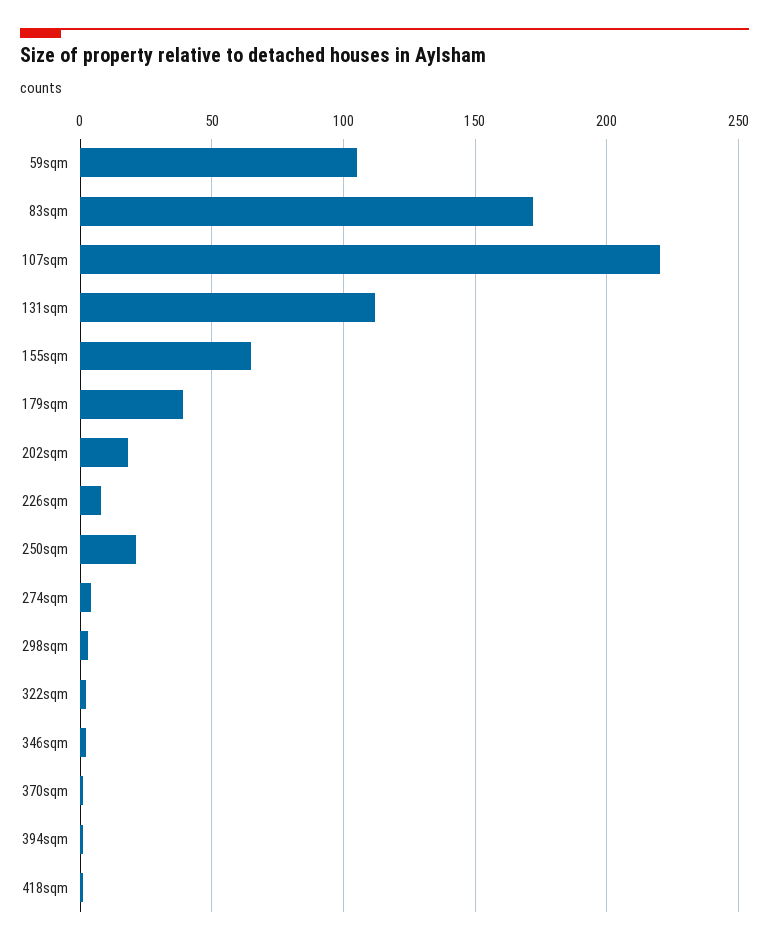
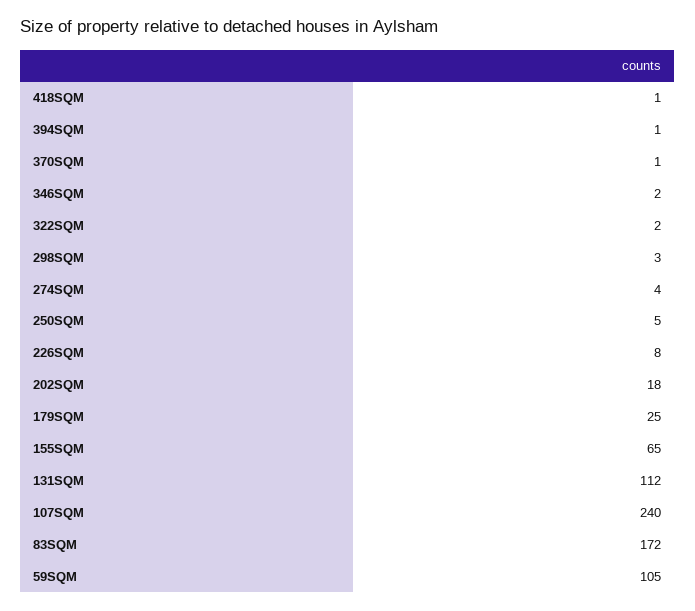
  {
    "59sqm": 105,
    "83sqm": 172,
-   "107sqm": 220,
+   "107sqm": 240,
    "131sqm": 112,
    "155sqm": 65,
-   "179sqm": 40,
+   "179sqm": 25,
    "202sqm": 18,
    "226sqm": 8,
-   "250sqm": 20,
+   "250sqm": 5,
    "274sqm": 4,
    "298sqm": 3,
    "322sqm": 2,
    "346sqm": 2,
    "370sqm": 1,
    "394sqm": 1,
    "418sqm": 1
  }

